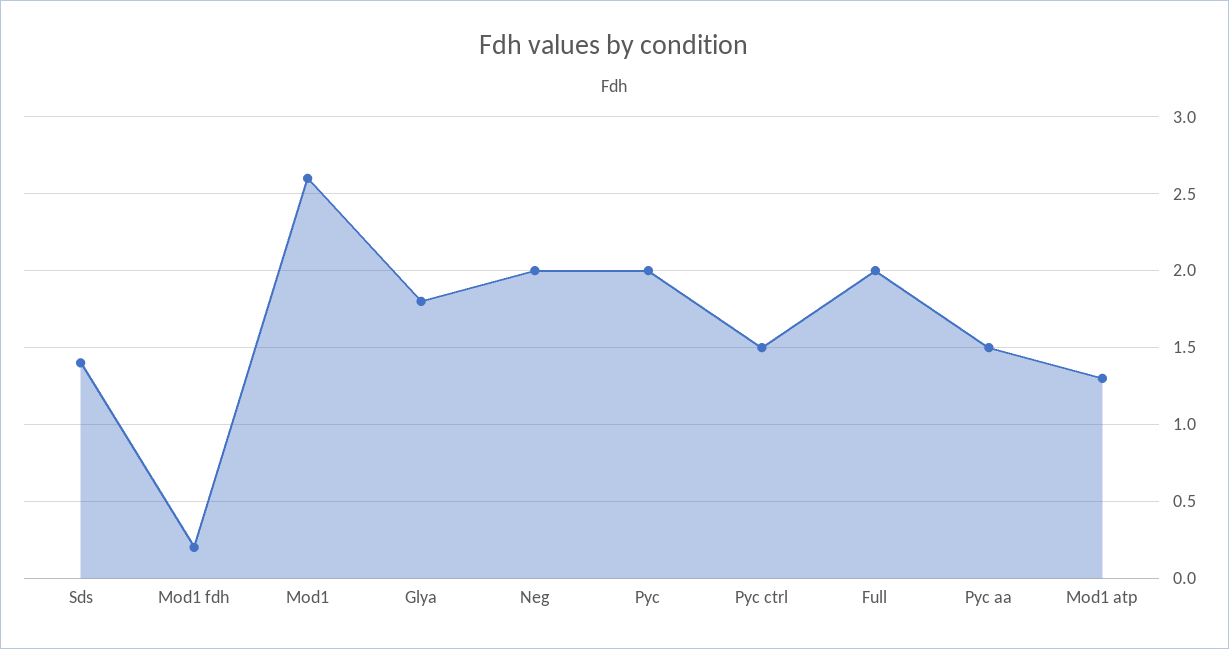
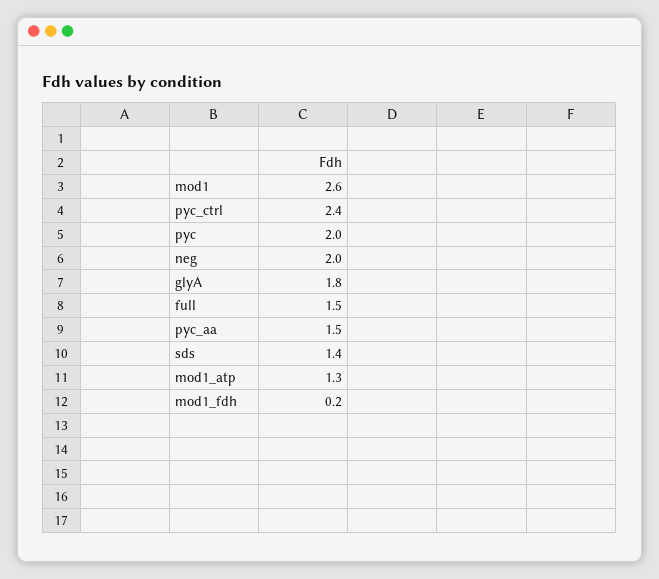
  {
    "Sds": 1.4,
    "Mod1 fdh": 0.2,
    "Mod1": 2.6,
    "Glya": 1.8,
    "Neg": 2,
    "Pyc": 2,
-   "Pyc ctrl": 1.5,
+   "Pyc ctrl": 2.4,
-   "Full": 2,
+   "Full": 1.5,
    "Pyc aa": 1.5,
    "Mod1 atp": 1.3
  }

